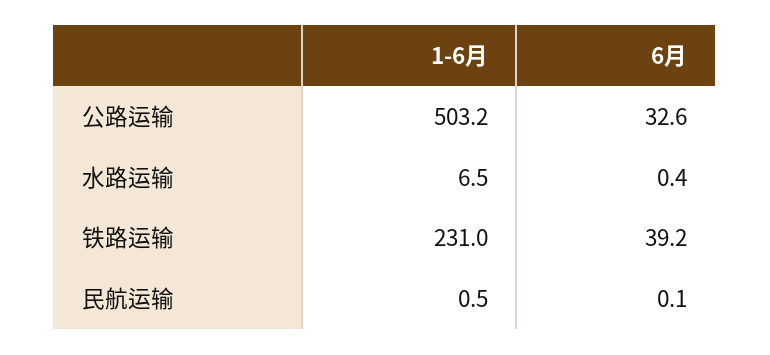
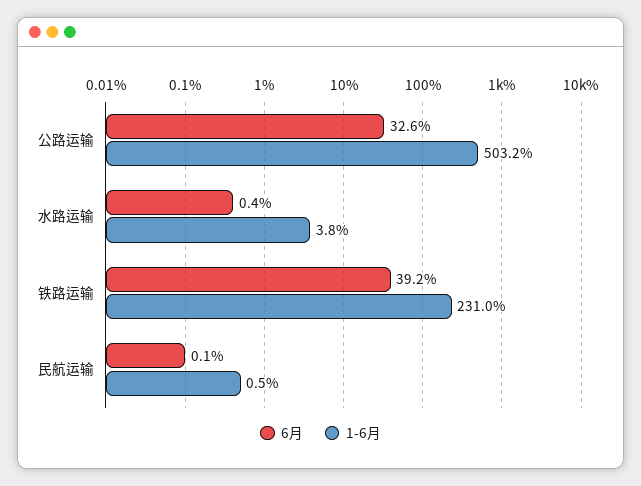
  {
    "1-6月": {
      "公路运输": 503.2,
-     "水路运输": 6.5,
+     "水路运输": 3.8,
      "铁路运输": 231,
      "民航运输": 0.5
    },
    "6月": {
      "公路运输": 32.6,
      "水路运输": 0.4,
      "铁路运输": 39.2,
      "民航运输": 0.1
    }
  }

